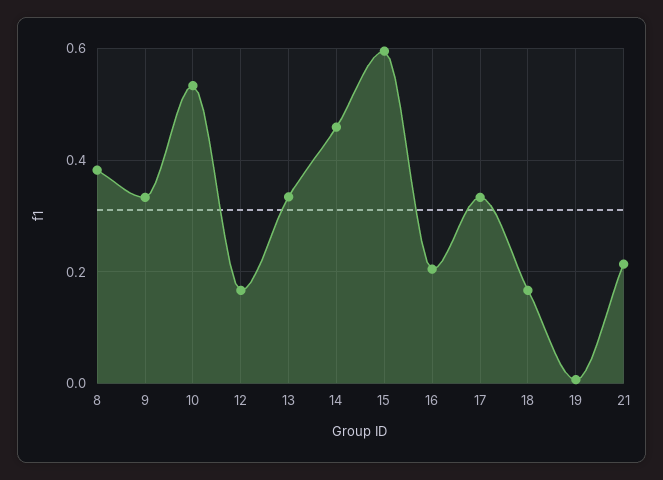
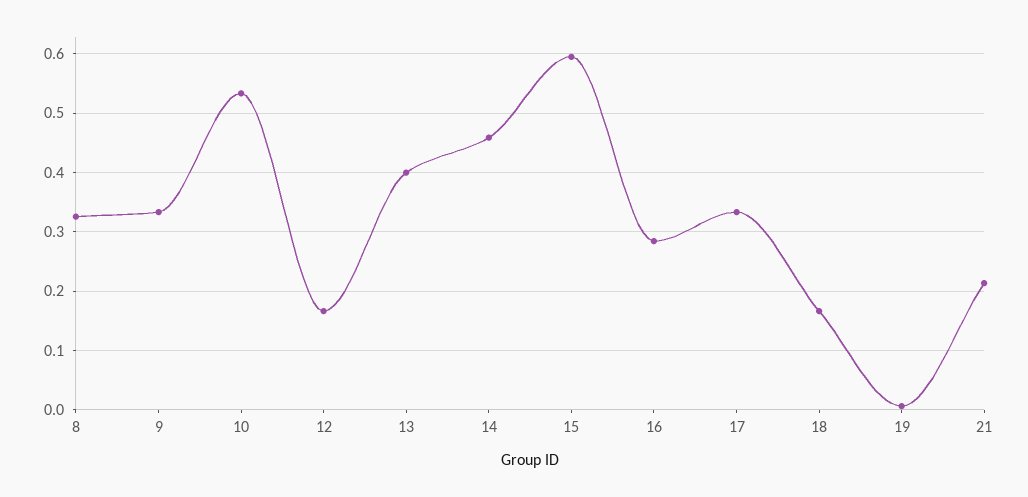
  {
-   "8": 0.38,
+   "8": 0.32,
    "9": 0.34,
    "10": 0.54,
    "12": 0.16,
-   "13": 0.34,
+   "13": 0.4,
    "14": 0.46,
    "15": 0.6,
-   "16": 0.2,
+   "16": 0.28,
    "17": 0.34,
    "18": 0.16,
    "19": 0,
    "21": 0.22
  }

